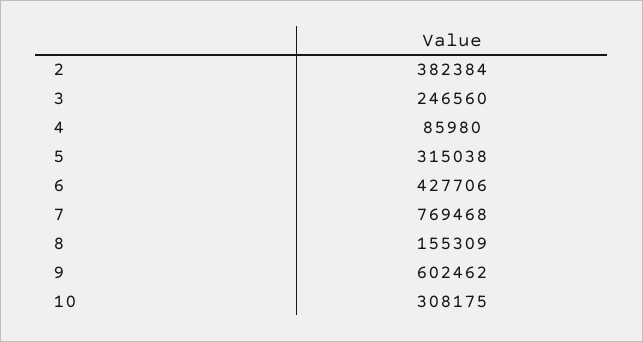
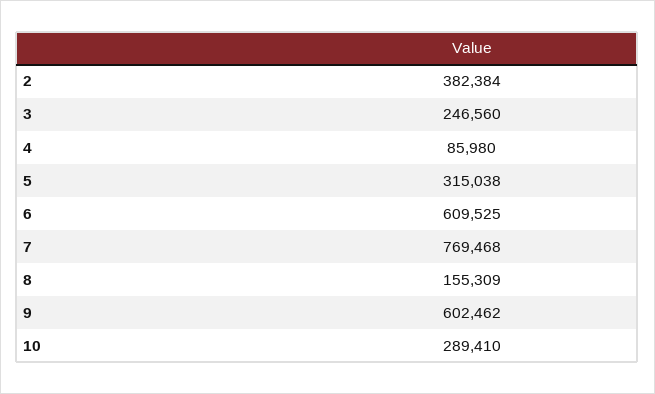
  {
    "2": 382384,
    "3": 246560,
    "4": 85980,
    "5": 315038,
-   "6": 427706,
+   "6": 609525,
    "7": 769468,
    "8": 155309,
    "9": 602462,
-   "10": 308175
+   "10": 289410
  }

